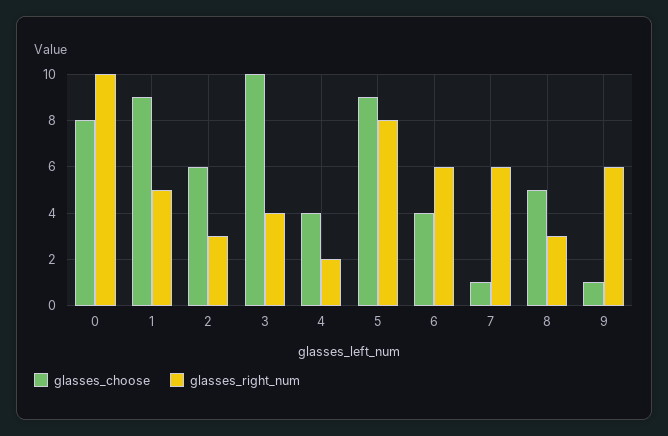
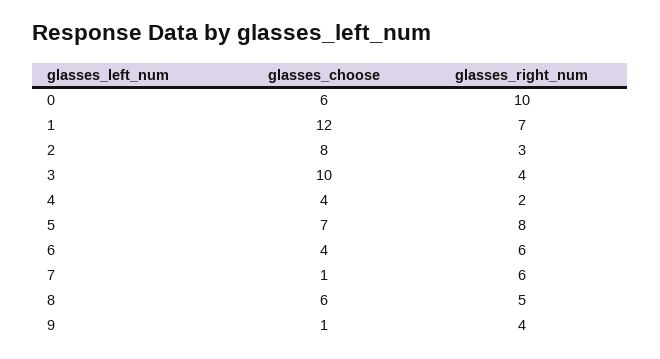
  {
    "glasses_choose": {
-     "0": 8,
+     "0": 6,
-     "1": 9,
+     "1": 12,
-     "2": 6,
+     "2": 8,
      "3": 10,
      "4": 4,
-     "5": 9,
+     "5": 7,
      "6": 4,
      "7": 1,
-     "8": 5,
+     "8": 6,
      "9": 1
    },
    "glasses_right_num": {
      "0": 10,
-     "1": 5,
+     "1": 7,
      "2": 3,
      "3": 4,
      "4": 2,
      "5": 8,
      "6": 6,
      "7": 6,
-     "8": 3,
+     "8": 5,
-     "9": 6
+     "9": 4
    }
  }

